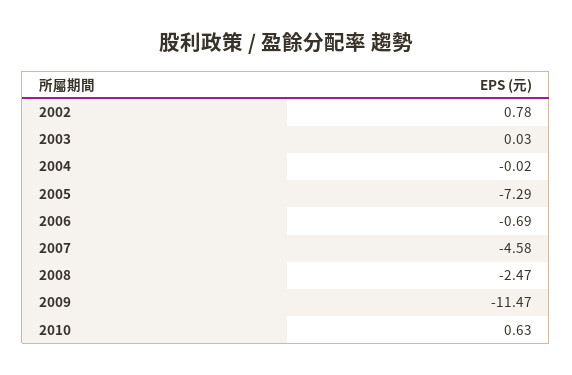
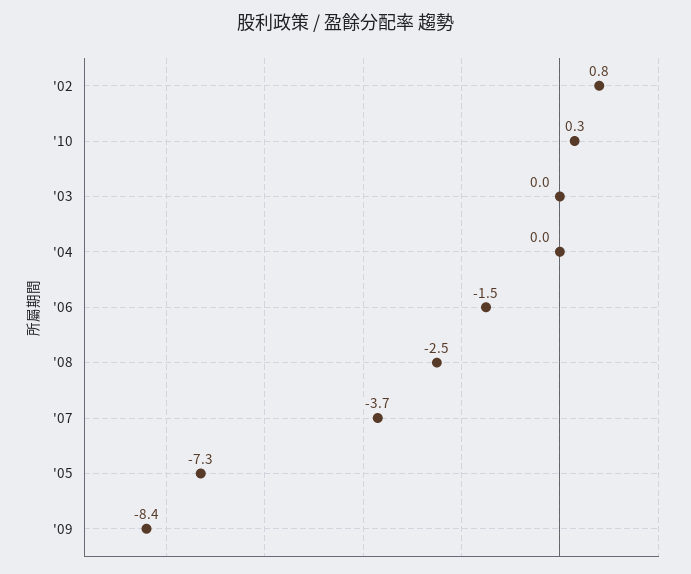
  {
    "2002": 0.78,
    "2003": 0.03,
    "2004": -0.02,
    "2005": -7.29,
-   "2006": -0.69,
+   "2006": -1.5,
-   "2007": -4.58,
+   "2007": -3.7,
    "2008": -2.47,
-   "2009": -11.47,
+   "2009": -8.4,
-   "2010": 0.63
+   "2010": 0.3
  }

